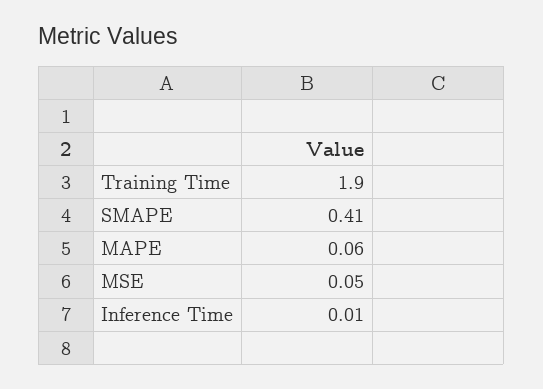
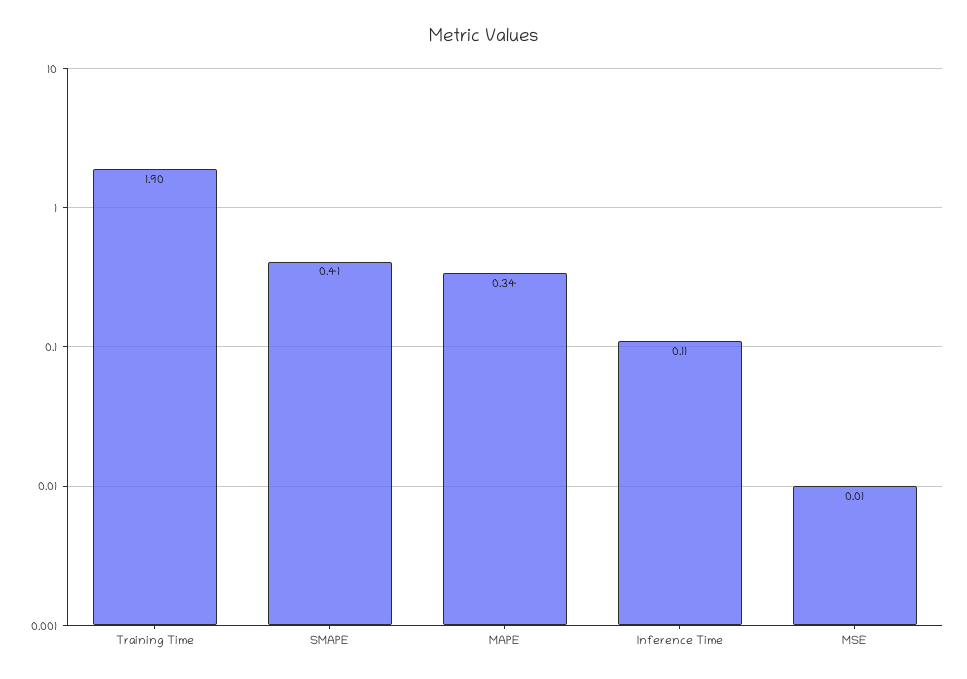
  {
    "Training Time": 1.9,
    "SMAPE": 0.41,
-   "MAPE": 0.06,
+   "MAPE": 0.34,
-   "MSE": 0.05,
+   "MSE": 0.01,
-   "Inference Time": 0.01
+   "Inference Time": 0.11
  }

